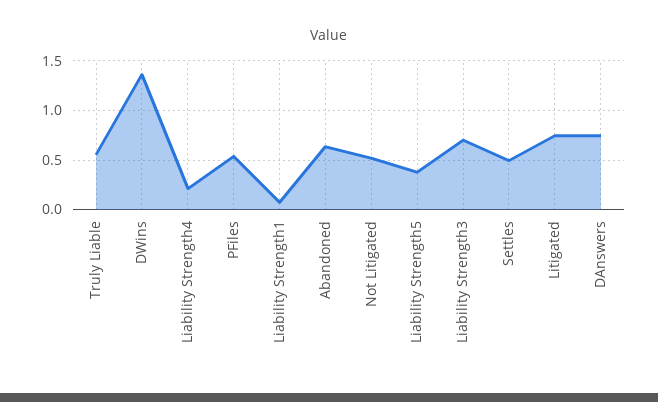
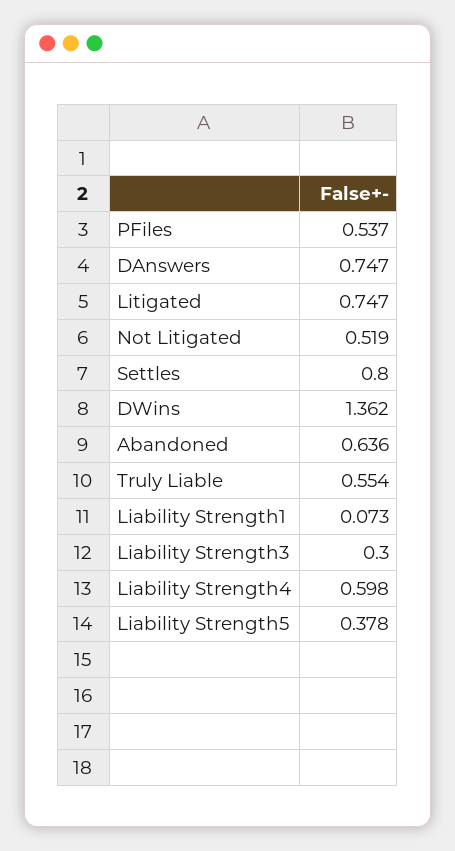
  {
    "Truly Liable": 0.554,
    "DWins": 1.362,
-   "Liability Strength4": 0.2,
+   "Liability Strength4": 0.598,
    "PFiles": 0.537,
    "Liability Strength1": 0.073,
    "Abandoned": 0.636,
    "Not Litigated": 0.519,
    "Liability Strength5": 0.378,
-   "Liability Strength3": 0.7,
+   "Liability Strength3": 0.3,
-   "Settles": 0.5,
+   "Settles": 0.8,
    "Litigated": 0.747,
    "DAnswers": 0.747
  }

